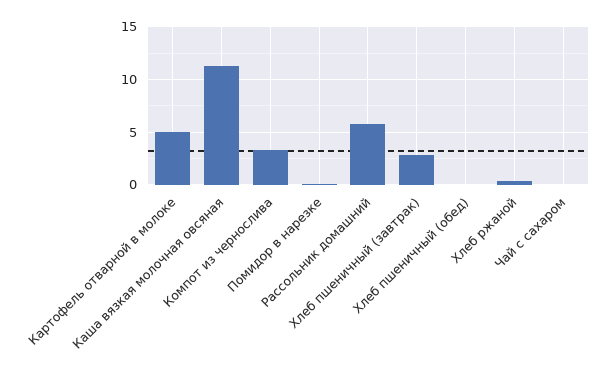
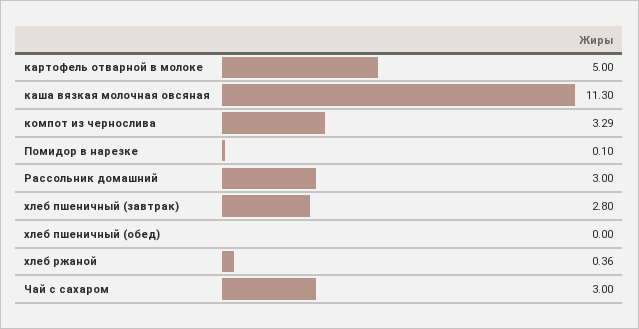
  {
    "Картофель отварной в молоке": 5,
    "Каша вязкая молочная овсяная": 11.3,
    "Компот из чернослива": 3.29,
    "Помидор в нарезке": 0.1,
-   "Рассольник домашний": 6,
+   "Рассольник домашний": 3,
    "Хлеб пшеничный (завтрак)": 2.8,
    "Хлеб пшеничный (обед)": 0,
    "Хлеб ржаной": 0.36,
-   "Чай с сахаром": 0
+   "Чай с сахаром": 3
  }

